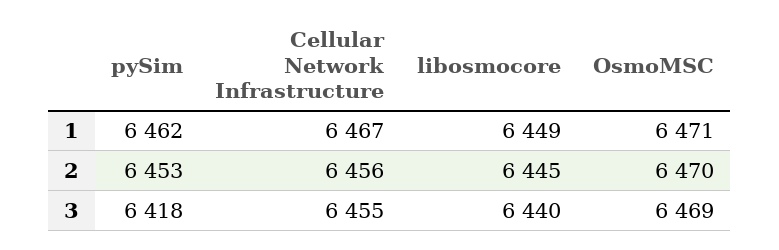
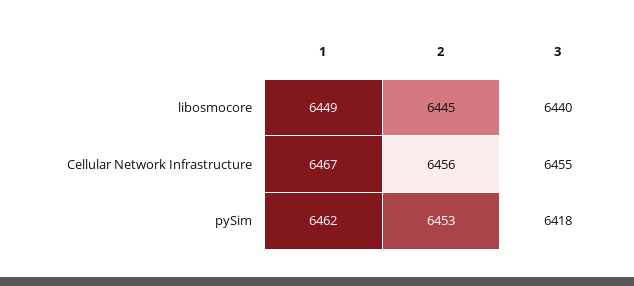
  {
    "pySim": {
      "1": 6462,
      "2": 6453,
      "3": 6418
    },
    "Cellular Network Infrastructure": {
      "1": 6467,
      "2": 6456,
      "3": 6455
    },
    "libosmocore": {
      "1": 6449,
      "2": 6445,
      "3": 6440
-   },
+   }
-   "OsmoMSC": {
-     "1": 6471,
-     "2": 6470,
-     "3": 6469
-   }
  }

